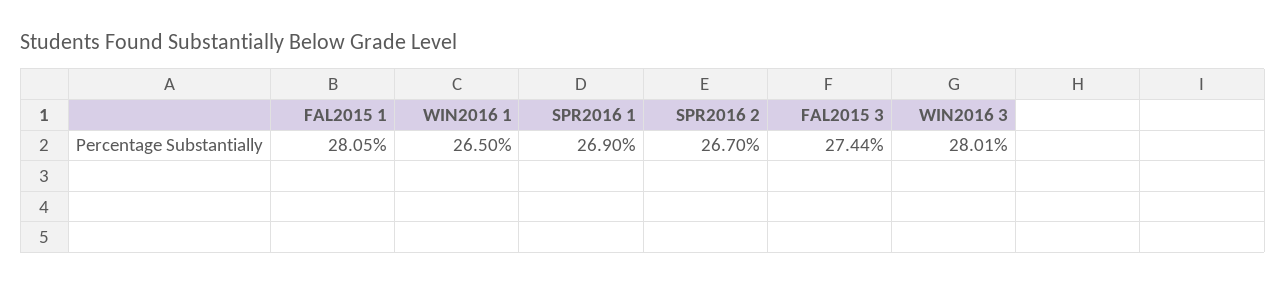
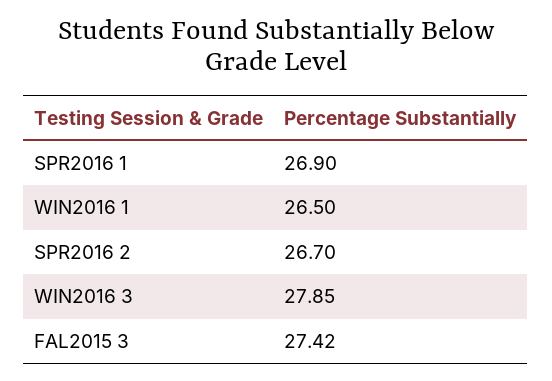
  {
-   "FAL2015 1": 28.05,
    "WIN2016 1": 26.5,
    "SPR2016 1": 26.9,
    "SPR2016 2": 26.7,
-   "FAL2015 3": 27.44,
+   "FAL2015 3": 27.42,
-   "WIN2016 3": 28.01
+   "WIN2016 3": 27.85
  }

